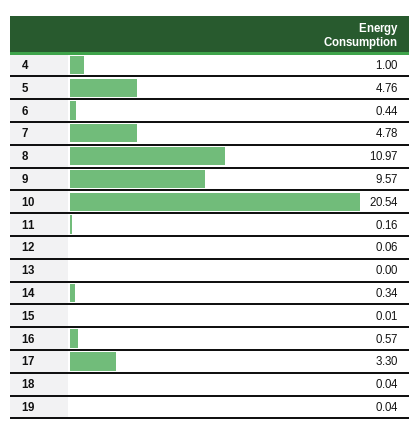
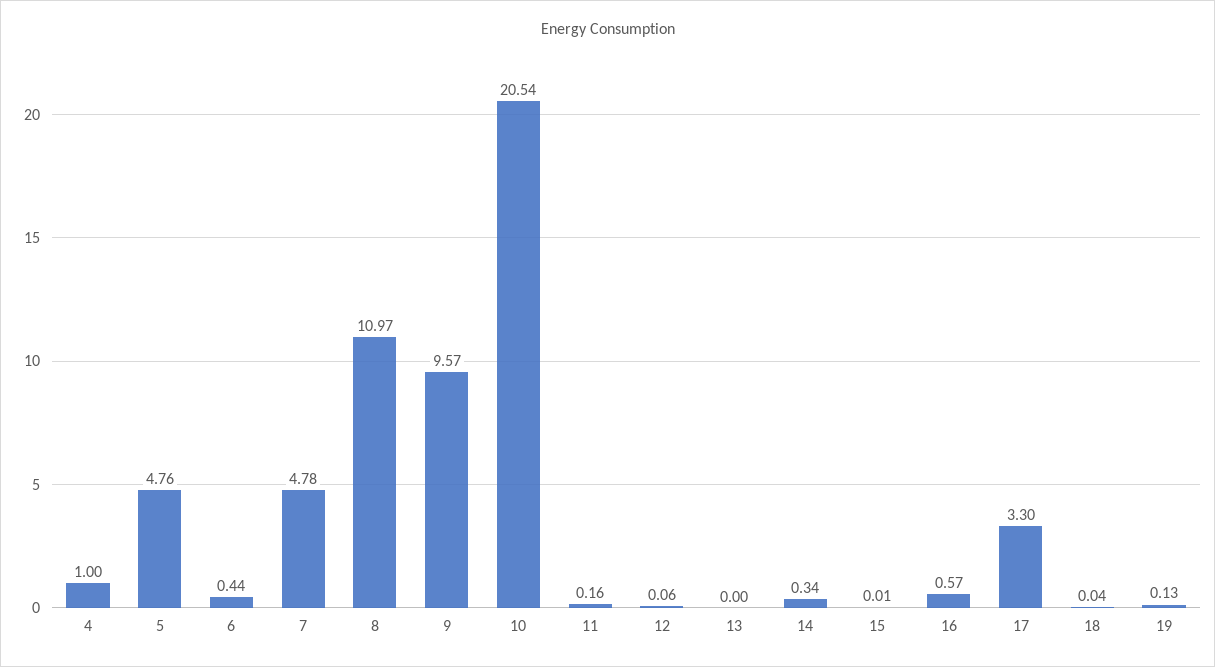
  {
    "4": 1,
    "5": 4.76,
    "6": 0.44,
    "7": 4.78,
    "8": 10.97,
    "9": 9.57,
    "10": 20.54,
    "11": 0.16,
    "12": 0.06,
    "13": 0,
    "14": 0.34,
    "15": 0.01,
    "16": 0.57,
    "17": 3.3,
    "18": 0.04,
-   "19": 0.04
+   "19": 0.13
  }

